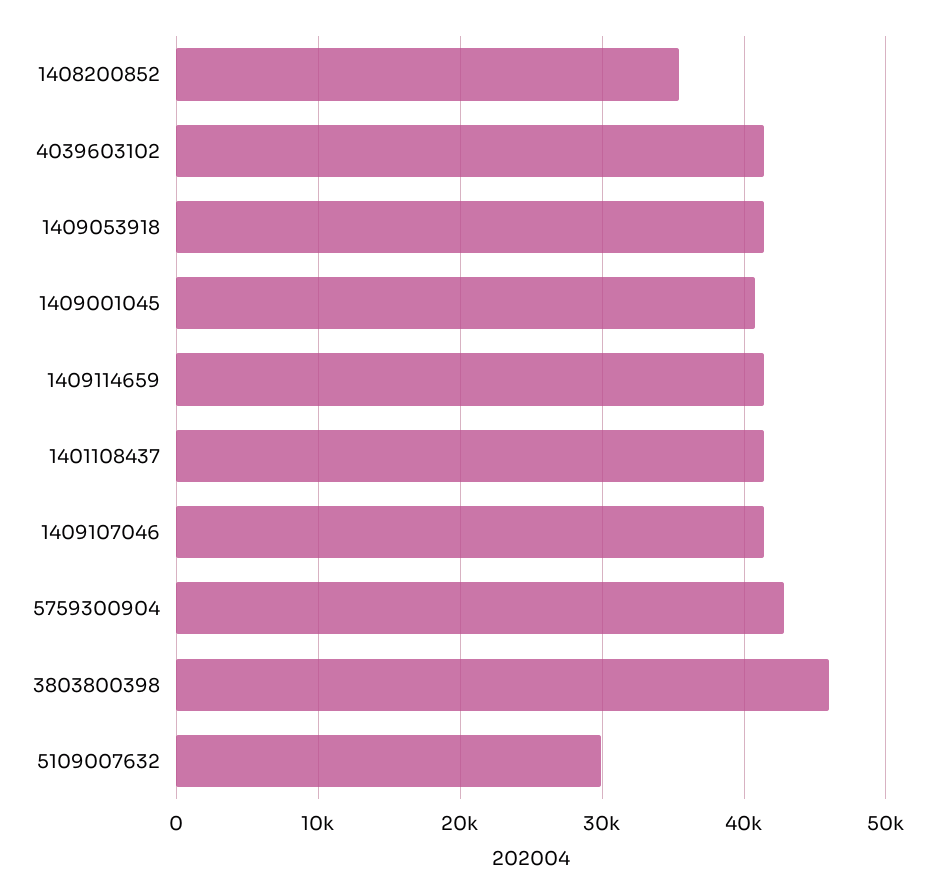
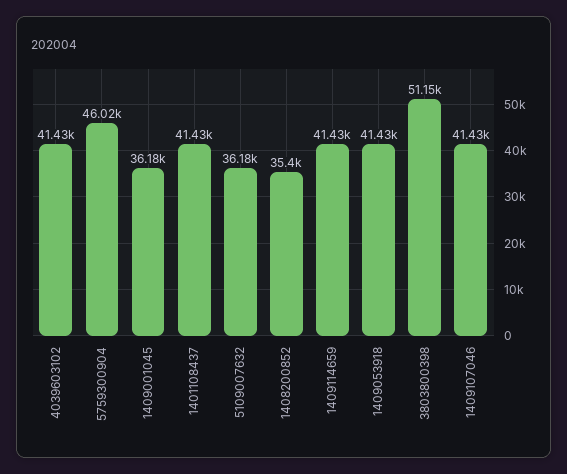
  {
    "1408200852": 35400,
    "4039603102": 41430,
    "1409053918": 41430,
-   "1409001045": 41000,
+   "1409001045": 36180,
    "1409114659": 41430,
    "1401108437": 41430,
    "1409107046": 41430,
-   "5759300904": 43000,
+   "5759300904": 46020,
-   "3803800398": 46000,
+   "3803800398": 51150,
-   "5109007632": 30000
+   "5109007632": 36180
  }

